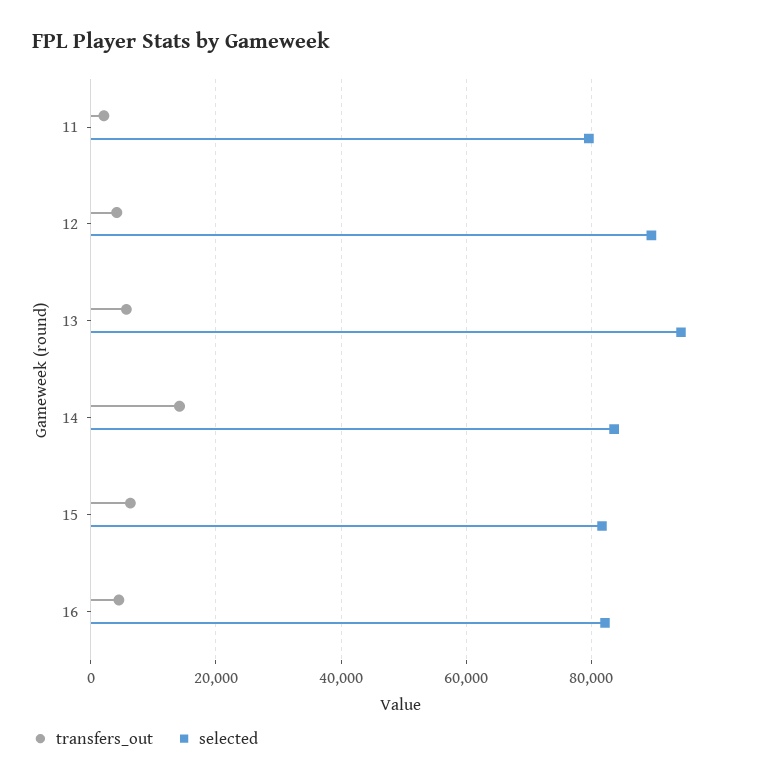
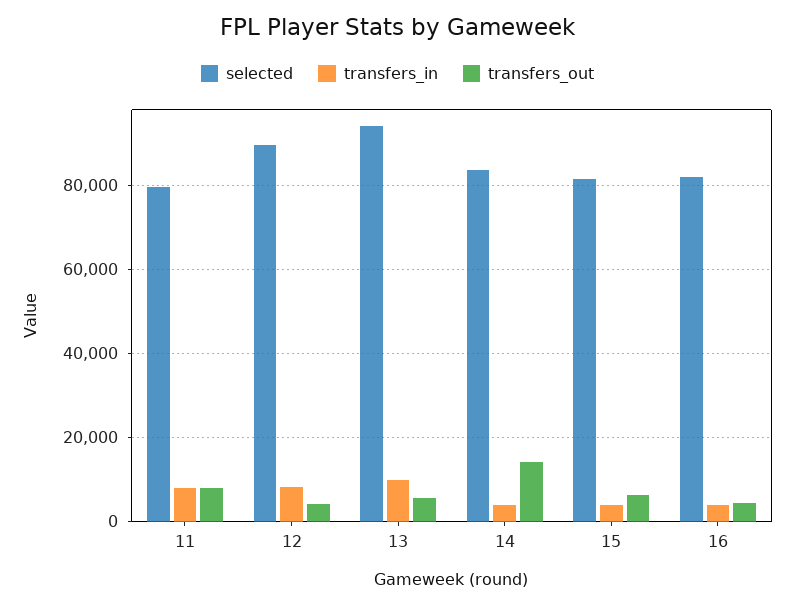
  {
    "transfers_out": {
-     "11": 2000,
+     "11": 8000,
      "12": 4000,
      "13": 6000,
      "14": 14000,
      "15": 6000,
      "16": 4000
    },
    "selected": {
      "11": 80000,
      "12": 90000,
      "13": 94000,
      "14": 84000,
      "15": 82000,
      "16": 82000
-   }
+   },
+   "transfers_in": {
+     "11": 8000,
+     "12": 8000,
+     "13": 10000,
+     "14": 4000,
+     "15": 4000,
+     "16": 4000
+   }
  }

